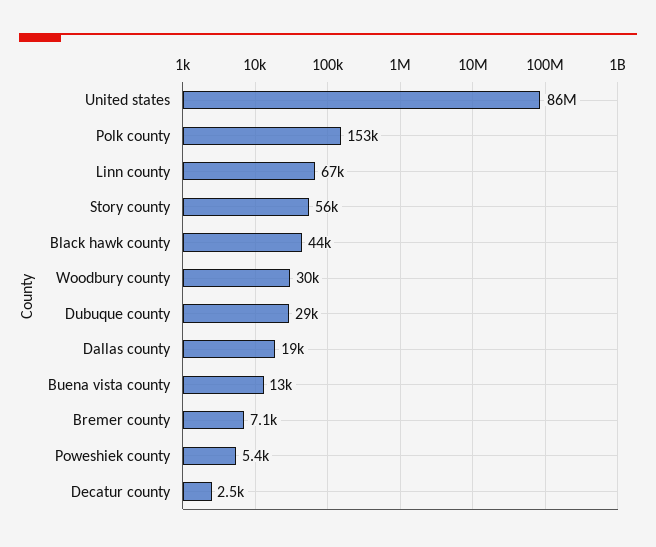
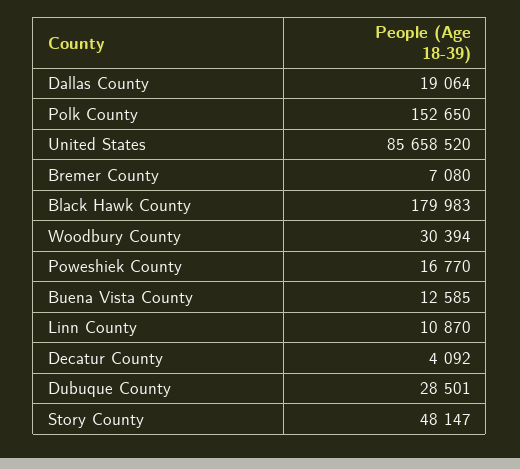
  {
    "United states": 85658520,
    "Polk county": 152650,
-   "Linn county": 67000,
+   "Linn county": 10870,
-   "Story county": 56000,
+   "Story county": 48147,
-   "Black hawk county": 44000,
+   "Black hawk county": 179983,
    "Woodbury county": 30394,
    "Dubuque county": 28501,
    "Dallas county": 19064,
    "Buena vista county": 12585,
    "Bremer county": 7080,
-   "Poweshiek county": 5400,
+   "Poweshiek county": 16770,
-   "Decatur county": 2500
+   "Decatur county": 4092
  }

